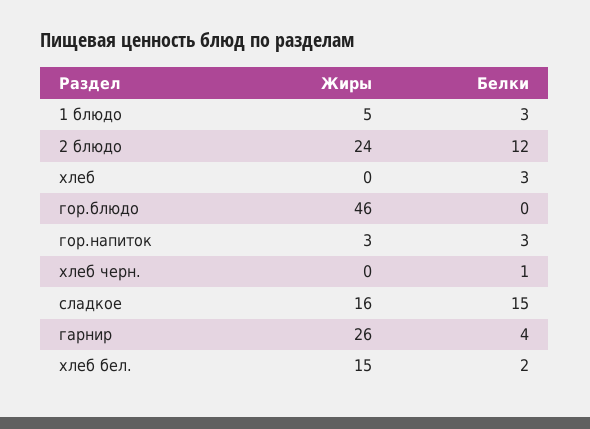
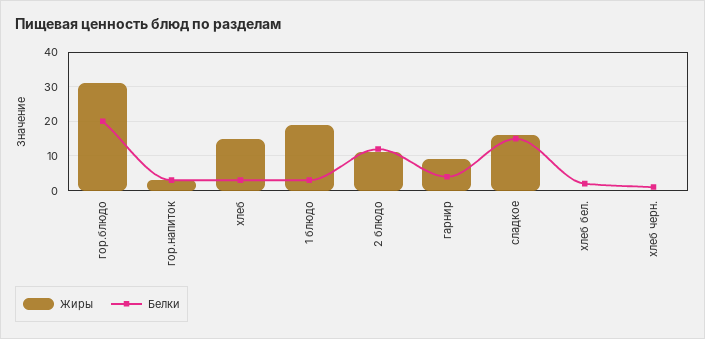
  {
    "Жиры": {
-     "1 блюдо": 5,
+     "1 блюдо": 20,
-     "2 блюдо": 24,
+     "2 блюдо": 10,
-     "хлеб": 0,
+     "хлеб": 15,
-     "гор.блюдо": 46,
+     "гор.блюдо": 30,
      "гор.напиток": 3,
      "хлеб черн.": 0,
      "сладкое": 16,
-     "гарнир": 26,
+     "гарнир": 10,
-     "хлеб бел.": 15
+     "хлеб бел.": 0
    },
    "Белки": {
      "1 блюдо": 3,
      "2 блюдо": 12,
      "хлеб": 3,
-     "гор.блюдо": 0,
+     "гор.блюдо": 20,
      "гор.напиток": 3,
      "хлеб черн.": 1,
      "сладкое": 15,
      "гарнир": 4,
      "хлеб бел.": 2
    }
  }

